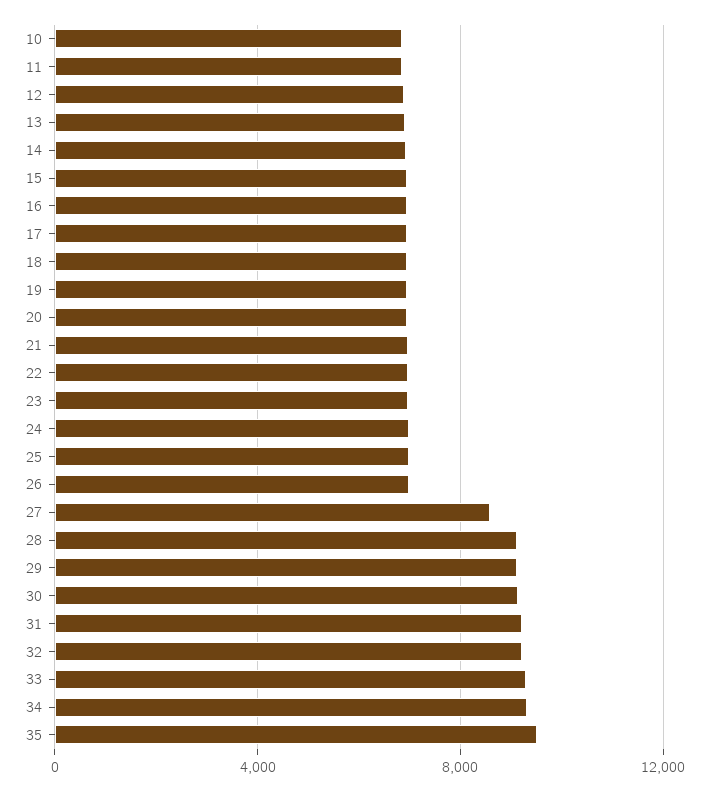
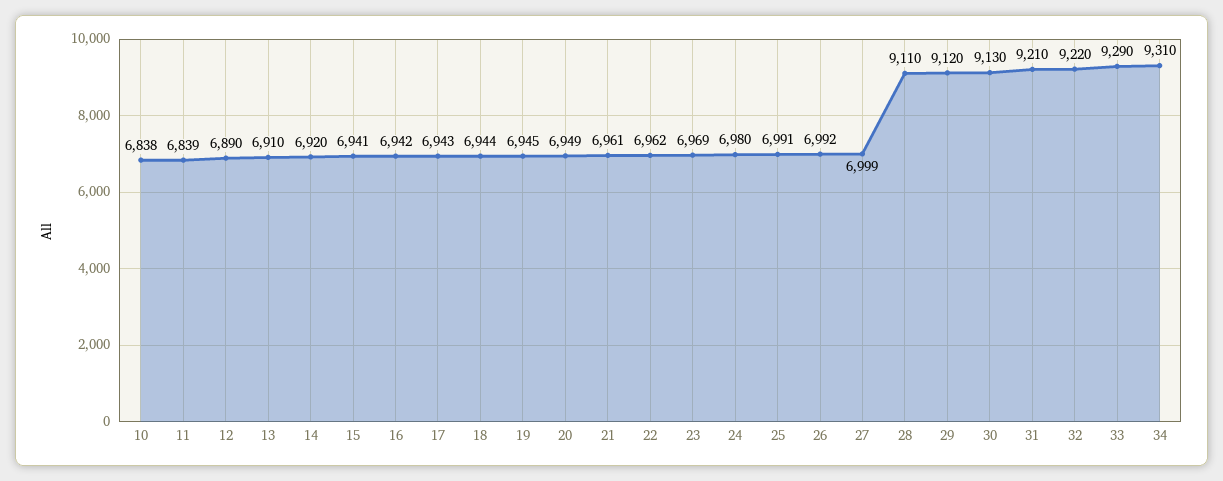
  {
    "10": 6838,
    "11": 6839,
    "12": 6890,
    "13": 6910,
    "14": 6920,
    "15": 6941,
    "16": 6942,
    "17": 6943,
    "18": 6944,
    "19": 6945,
    "20": 6949,
    "21": 6961,
    "22": 6962,
    "23": 6969,
    "24": 6980,
    "25": 6991,
    "26": 6992,
-   "27": 8500,
+   "27": 6999,
    "28": 9110,
    "29": 9120,
    "30": 9130,
    "31": 9210,
    "32": 9220,
    "33": 9290,
-   "34": 9310,
+   "34": 9310
-   "35": 9500
  }

